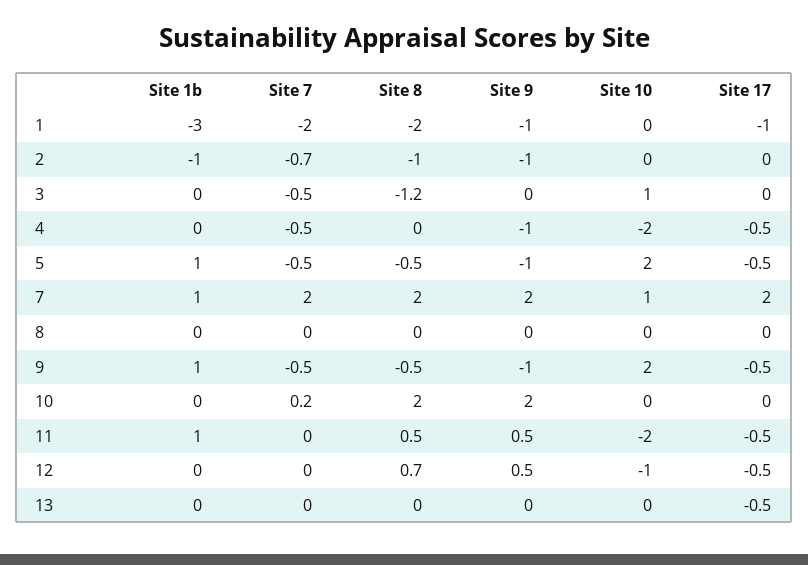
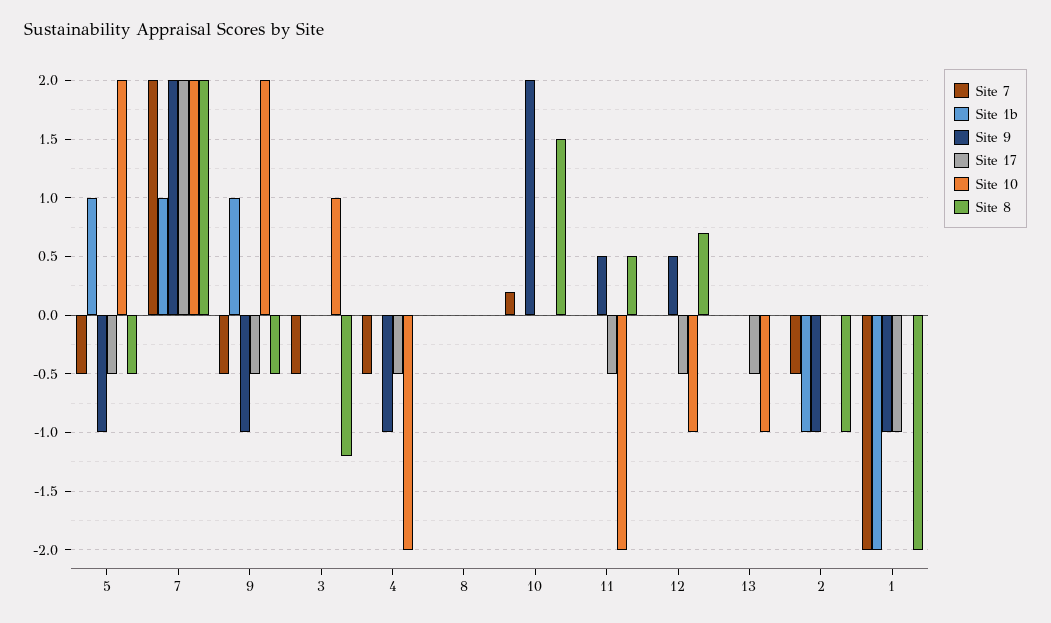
  {
    "Site 1b": {
-     "1": -3,
+     "1": -2,
      "2": -1,
      "3": 0,
      "4": 0,
      "5": 1,
      "7": 1,
      "8": 0,
      "9": 1,
      "10": 0,
-     "11": 1,
+     "11": 0,
      "12": 0,
      "13": 0
    },
    "Site 7": {
      "1": -2,
-     "2": -0.7,
+     "2": -0.5,
      "3": -0.5,
      "4": -0.5,
      "5": -0.5,
      "7": 2,
      "8": 0,
      "9": -0.5,
      "10": 0.2,
      "11": 0,
      "12": 0,
      "13": 0
    },
    "Site 8": {
      "1": -2,
      "2": -1,
      "3": -1.2,
      "4": 0,
      "5": -0.5,
      "7": 2,
      "8": 0,
      "9": -0.5,
-     "10": 2,
+     "10": 1.5,
      "11": 0.5,
      "12": 0.7,
      "13": 0
    },
    "Site 9": {
      "1": -1,
      "2": -1,
      "3": 0,
      "4": -1,
      "5": -1,
      "7": 2,
      "8": 0,
      "9": -1,
      "10": 2,
      "11": 0.5,
      "12": 0.5,
      "13": 0
    },
    "Site 10": {
      "1": 0,
      "2": 0,
      "3": 1,
      "4": -2,
      "5": 2,
-     "7": 1,
+     "7": 2,
      "8": 0,
      "9": 2,
      "10": 0,
      "11": -2,
      "12": -1,
-     "13": 0
+     "13": -1
    },
    "Site 17": {
      "1": -1,
      "2": 0,
      "3": 0,
      "4": -0.5,
      "5": -0.5,
      "7": 2,
      "8": 0,
      "9": -0.5,
      "10": 0,
      "11": -0.5,
      "12": -0.5,
      "13": -0.5
    }
  }

